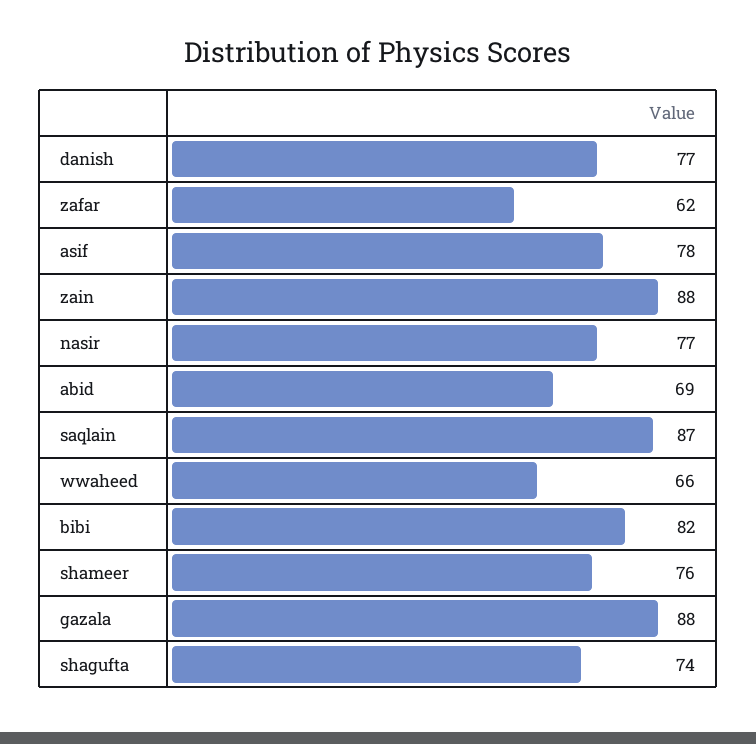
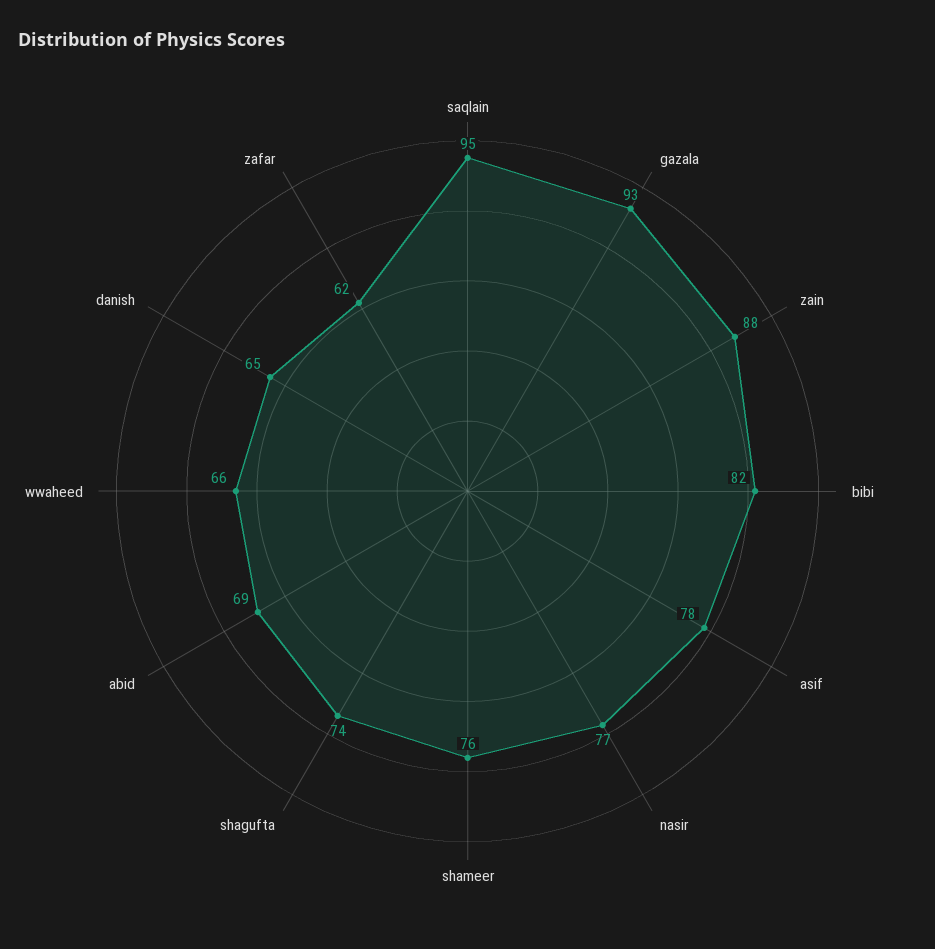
  {
-   "danish": 77,
+   "danish": 65,
    "zafar": 62,
    "asif": 78,
    "zain": 88,
    "nasir": 77,
    "abid": 69,
-   "saqlain": 87,
+   "saqlain": 95,
    "wwaheed": 66,
    "bibi": 82,
    "shameer": 76,
-   "gazala": 88,
+   "gazala": 93,
    "shagufta": 74
  }

